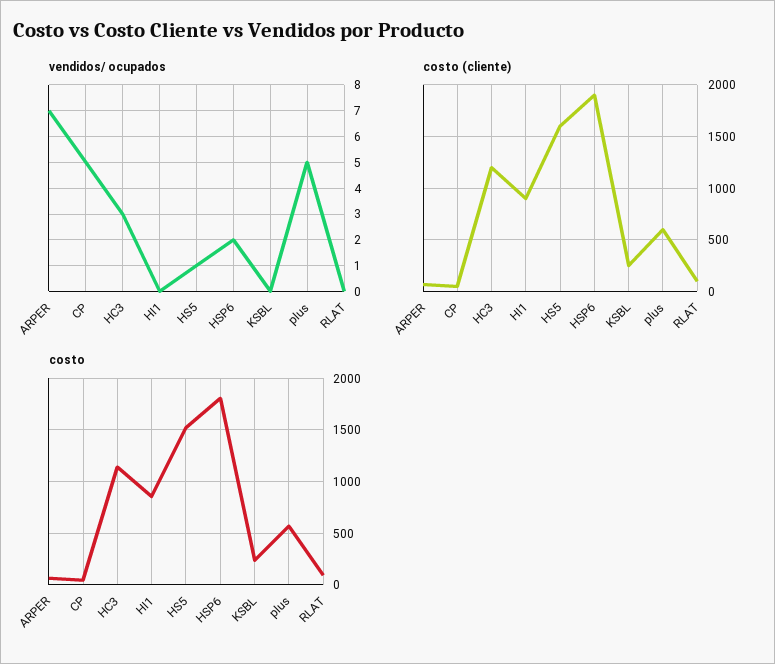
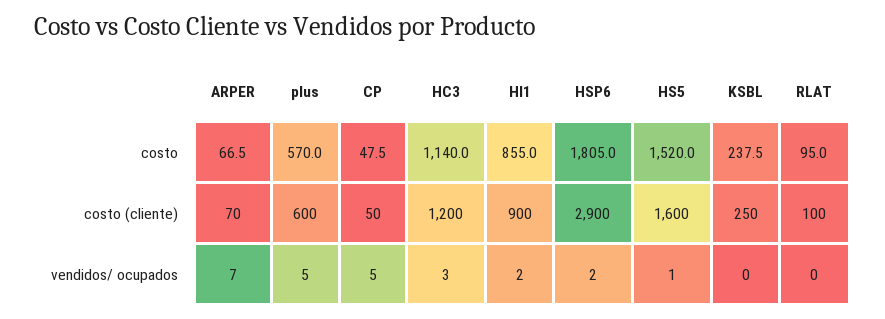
  {
    "vendidos/ ocupados": {
      "ARPER": 7,
      "CP": 5,
      "HC3": 3,
-     "HI1": 0,
+     "HI1": 2,
      "HS5": 1,
      "HSP6": 2,
      "KSBL": 0,
      "plus": 5,
      "RLAT": 0
    },
    "costo (cliente)": {
      "ARPER": 70,
      "CP": 50,
      "HC3": 1200,
      "HI1": 900,
      "HS5": 1600,
-     "HSP6": 1900,
+     "HSP6": 2900,
      "KSBL": 250,
      "plus": 600,
      "RLAT": 100
    },
    "costo": {
      "ARPER": 66.5,
      "CP": 47.5,
      "HC3": 1140,
      "HI1": 855,
      "HS5": 1520,
      "HSP6": 1805,
      "KSBL": 237.5,
      "plus": 570,
      "RLAT": 95
    }
  }

